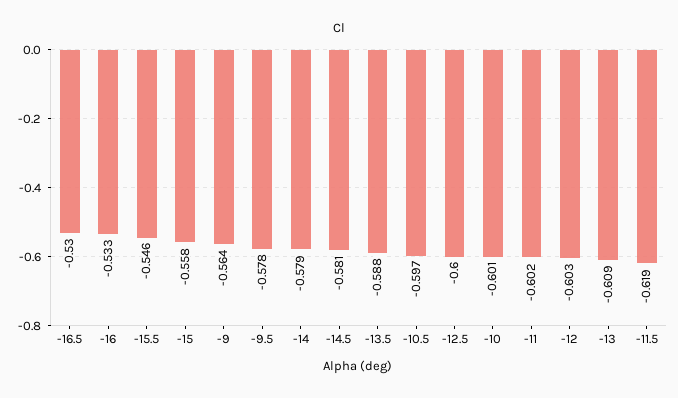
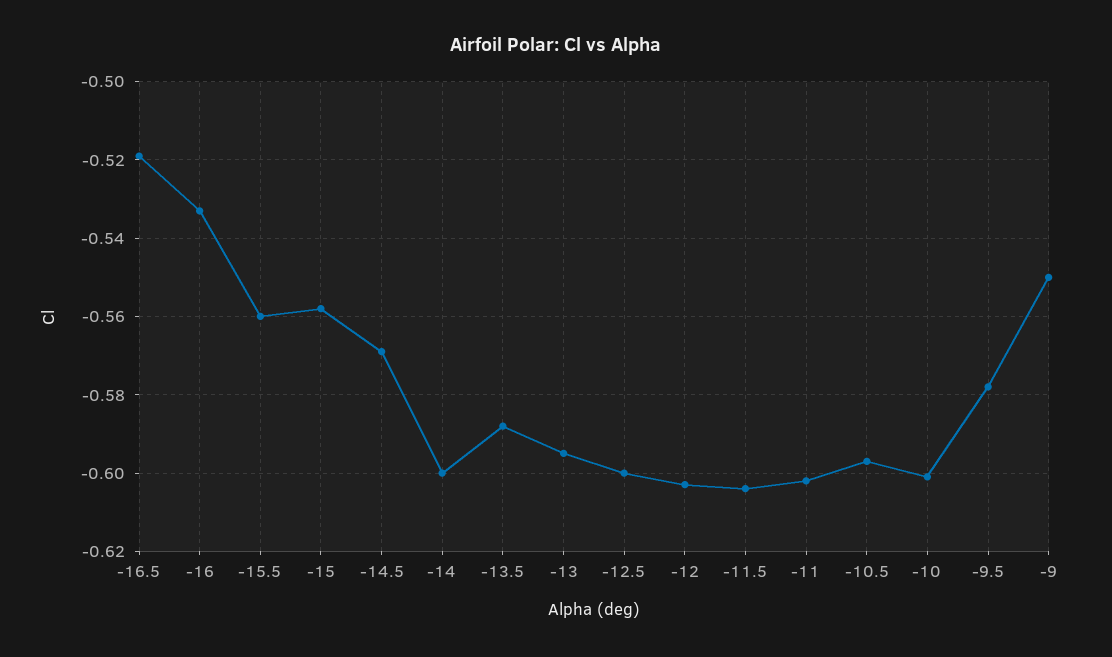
  {
-   "-16.5": -0.53,
+   "-16.5": -0.52,
    "-16": -0.533,
-   "-15.5": -0.546,
+   "-15.5": -0.56,
    "-15": -0.558,
-   "-9": -0.564,
+   "-9": -0.55,
    "-9.5": -0.578,
-   "-14": -0.579,
+   "-14": -0.6,
-   "-14.5": -0.581,
+   "-14.5": -0.57,
    "-13.5": -0.588,
    "-10.5": -0.597,
    "-12.5": -0.6,
    "-10": -0.601,
    "-11": -0.602,
    "-12": -0.603,
-   "-13": -0.609,
+   "-13": -0.595,
-   "-11.5": -0.619
+   "-11.5": -0.605
  }

